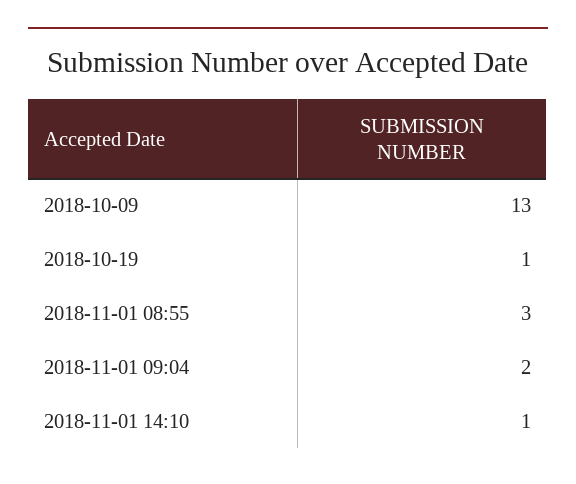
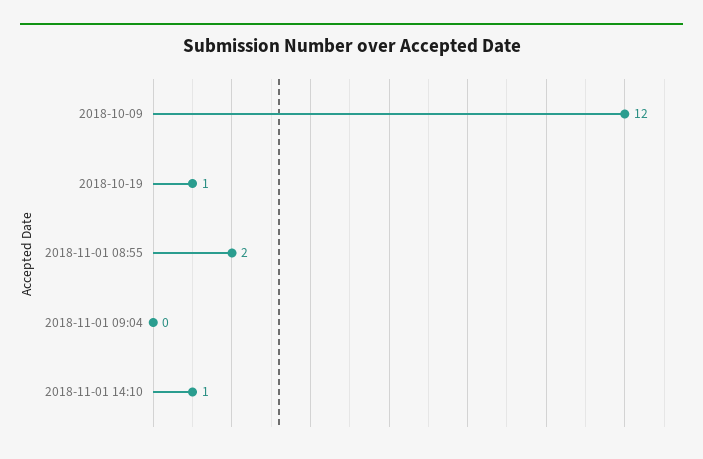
  {
-   "2018-10-09": 13,
+   "2018-10-09": 12,
    "2018-10-19": 1,
-   "2018-11-01 08:55": 3,
+   "2018-11-01 08:55": 2,
-   "2018-11-01 09:04": 2,
+   "2018-11-01 09:04": 0,
    "2018-11-01 14:10": 1
  }

